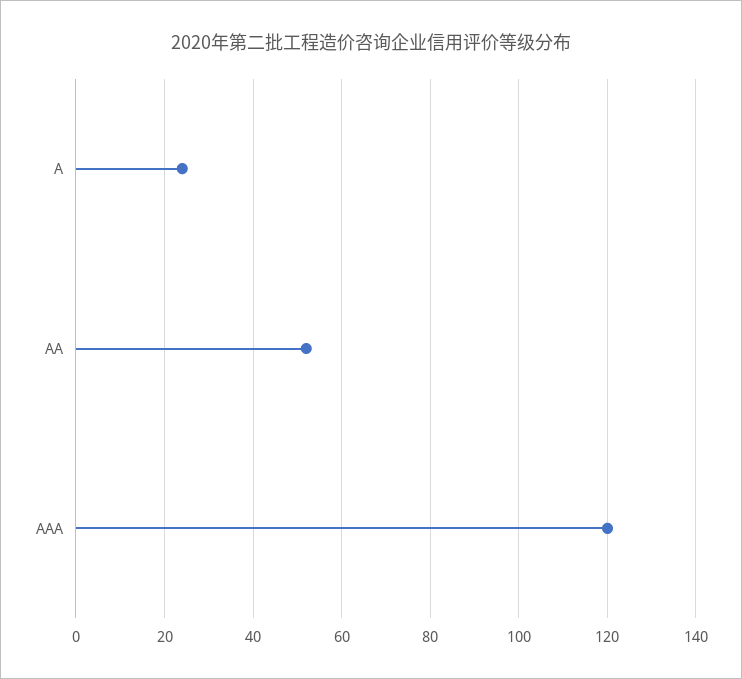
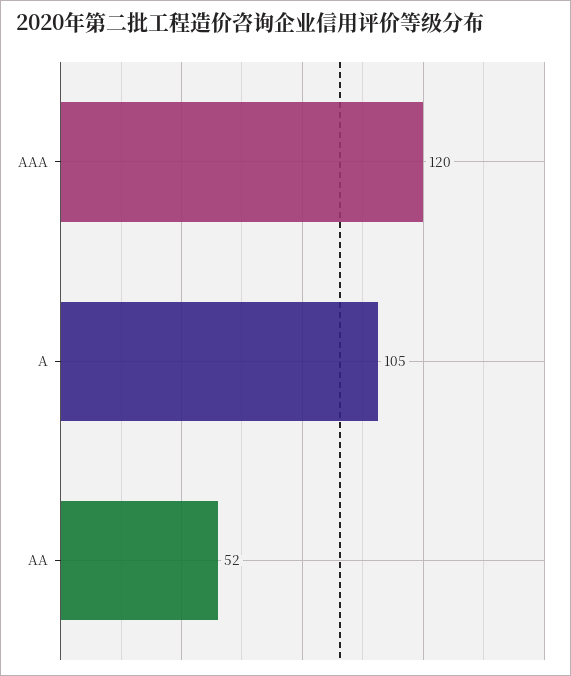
  {
-   "A": 25,
+   "A": 105,
    "AA": 52,
    "AAA": 120
  }

